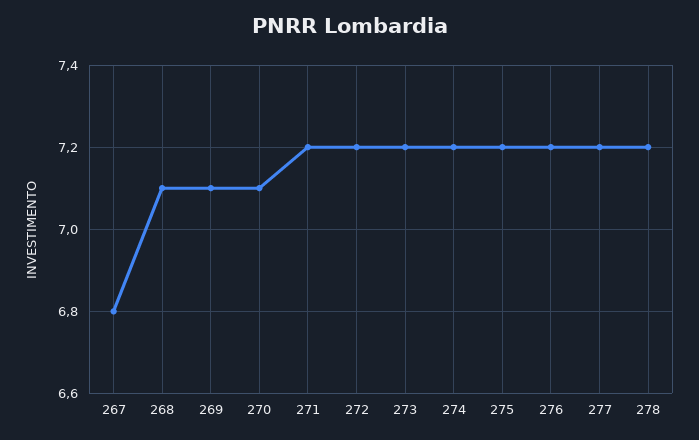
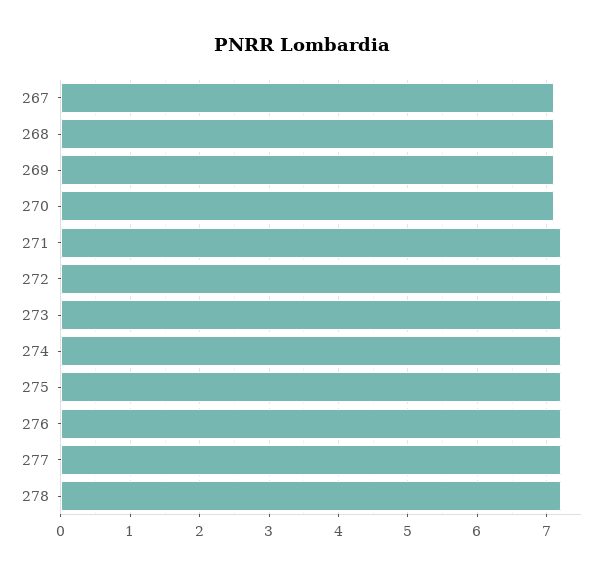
  {
-   "267": 6.8,
+   "267": 7.1,
    "268": 7.1,
    "269": 7.1,
    "270": 7.1,
    "271": 7.2,
    "272": 7.2,
    "273": 7.2,
    "274": 7.2,
    "275": 7.2,
    "276": 7.2,
    "277": 7.2,
    "278": 7.2
  }

